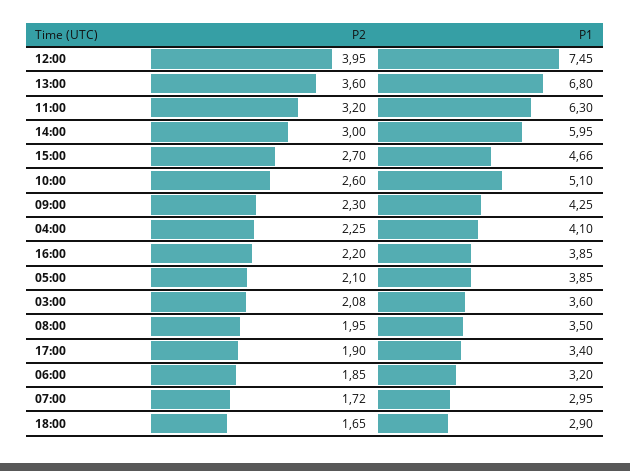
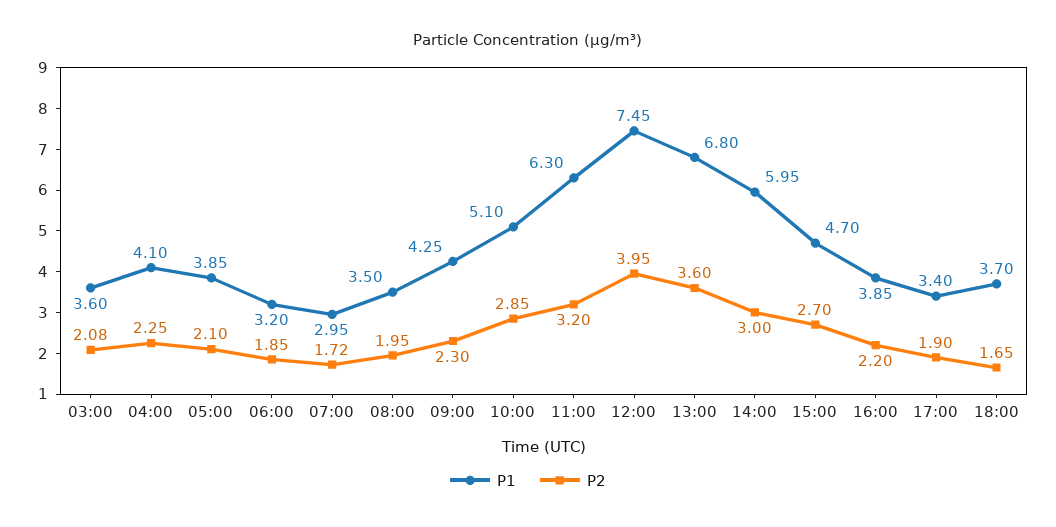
  {
    "P2": {
      "12:00": 3.95,
      "13:00": 3.6,
      "11:00": 3.2,
      "14:00": 3,
      "15:00": 2.7,
-     "10:00": 2.6,
+     "10:00": 2.85,
      "09:00": 2.3,
      "04:00": 2.25,
      "16:00": 2.2,
      "05:00": 2.1,
      "03:00": 2.08,
      "08:00": 1.95,
      "17:00": 1.9,
      "06:00": 1.85,
      "07:00": 1.72,
      "18:00": 1.65
    },
    "P1": {
      "12:00": 7.45,
      "13:00": 6.8,
      "11:00": 6.3,
      "14:00": 5.95,
-     "15:00": 4.66,
+     "15:00": 4.7,
      "10:00": 5.1,
      "09:00": 4.25,
      "04:00": 4.1,
      "16:00": 3.85,
      "05:00": 3.85,
      "03:00": 3.6,
      "08:00": 3.5,
      "17:00": 3.4,
      "06:00": 3.2,
      "07:00": 2.95,
-     "18:00": 2.9
+     "18:00": 3.7
    }
  }

